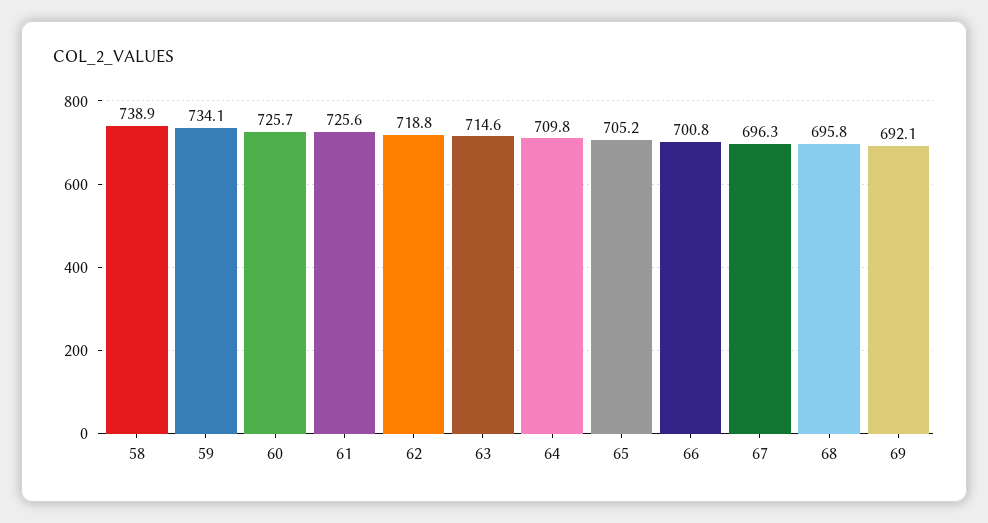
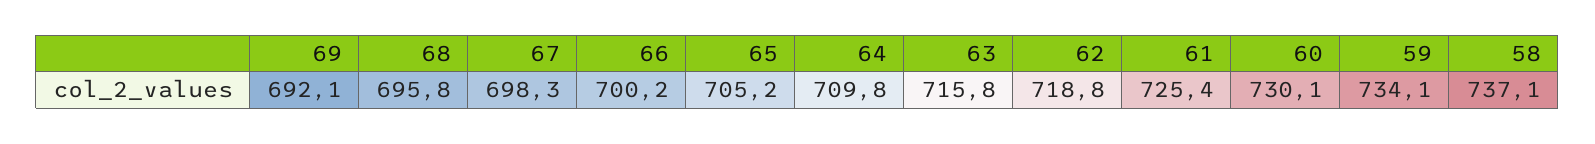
  {
-   "58": 738.9,
+   "58": 737.1,
    "59": 734.1,
-   "60": 725.7,
+   "60": 730.1,
-   "61": 725.6,
+   "61": 725.4,
    "62": 718.8,
-   "63": 714.6,
+   "63": 715.8,
    "64": 709.8,
    "65": 705.2,
-   "66": 700.8,
+   "66": 700.2,
-   "67": 696.3,
+   "67": 698.3,
    "68": 695.8,
    "69": 692.1
  }

